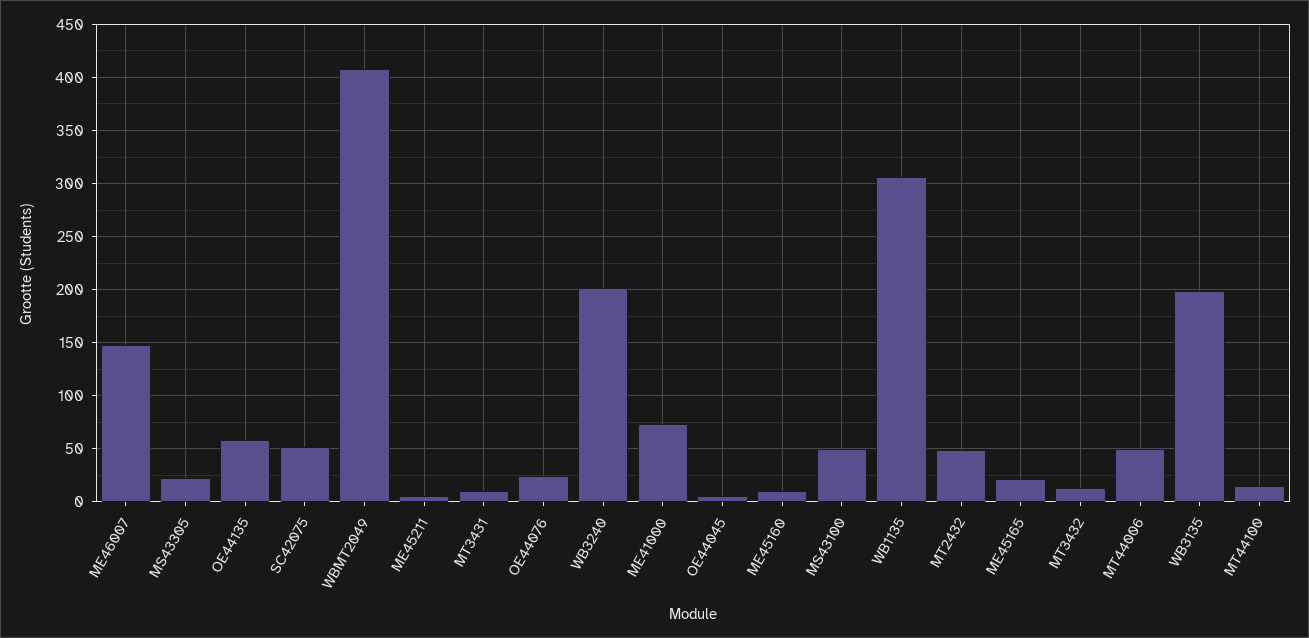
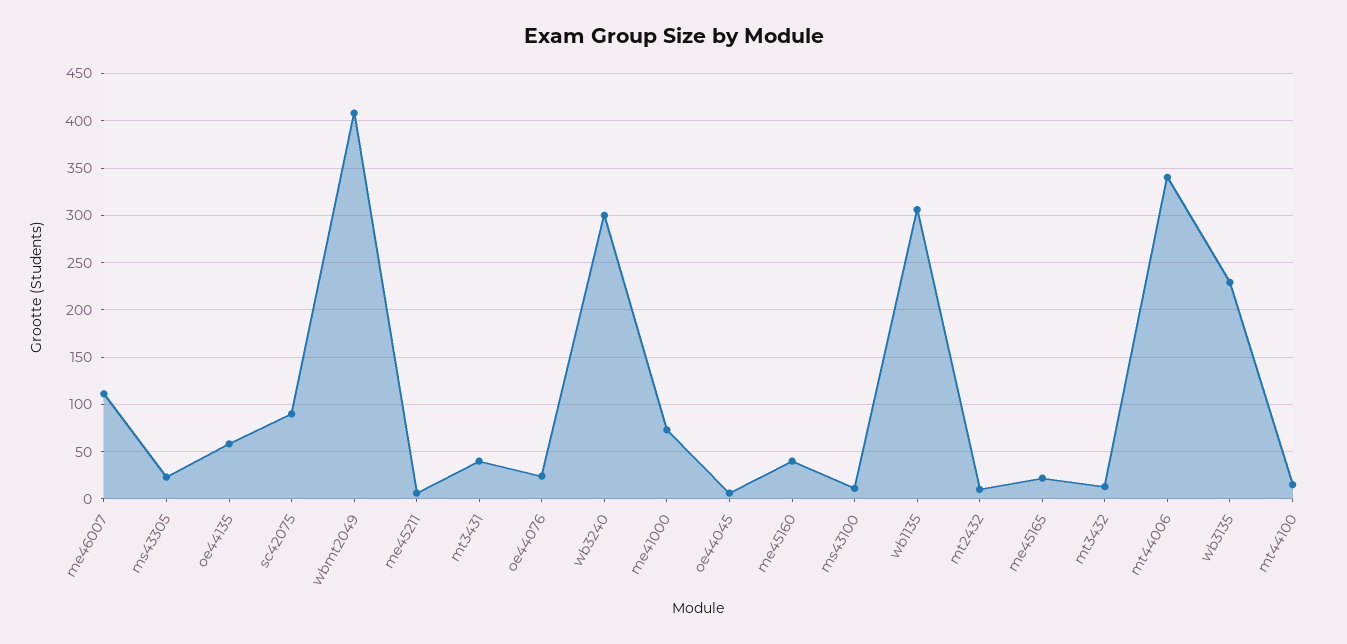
  {
-   "ME46007": 150,
+   "ME46007": 110,
    "MS43305": 20,
    "OE44135": 60,
-   "SC42075": 50,
+   "SC42075": 90,
    "WBMT2049": 410,
    "ME45211": 10,
-   "MT3431": 10,
+   "MT3431": 40,
    "OE44076": 20,
-   "WB3240": 200,
+   "WB3240": 300,
    "ME41000": 70,
    "OE44045": 10,
-   "ME45160": 10,
+   "ME45160": 40,
-   "MS43100": 50,
+   "MS43100": 10,
    "WB1135": 310,
-   "MT2432": 50,
+   "MT2432": 10,
    "ME45165": 20,
    "MT3432": 10,
-   "MT44006": 50,
+   "MT44006": 340,
-   "WB3135": 200,
+   "WB3135": 230,
    "MT44100": 20
  }

